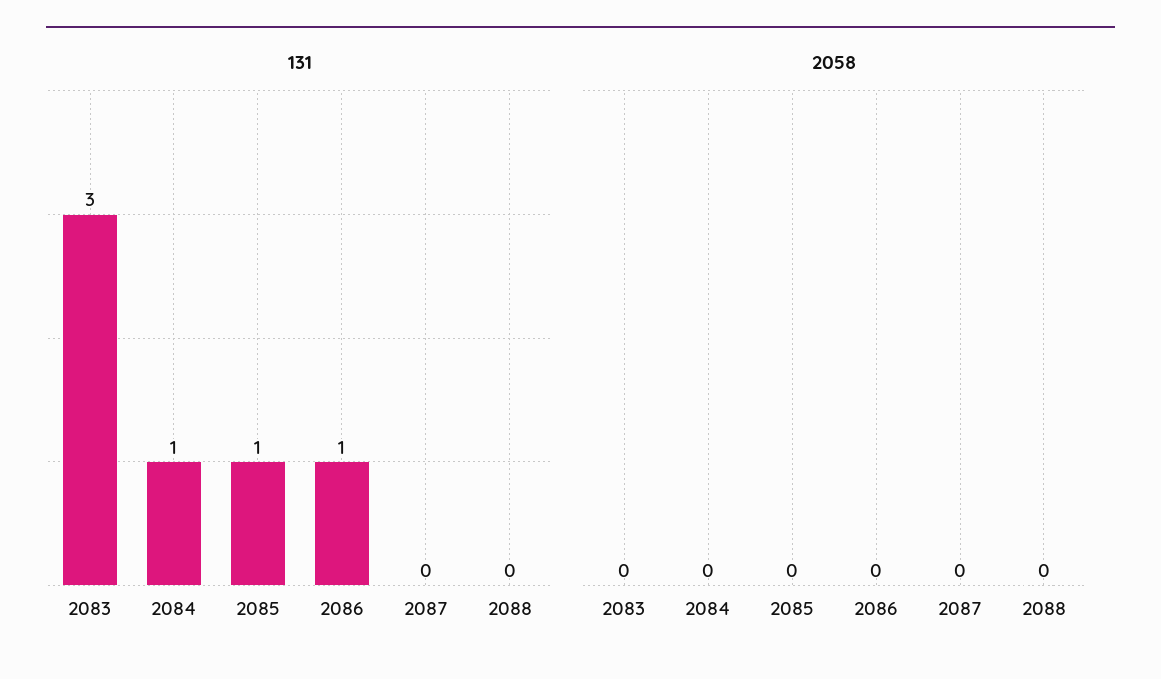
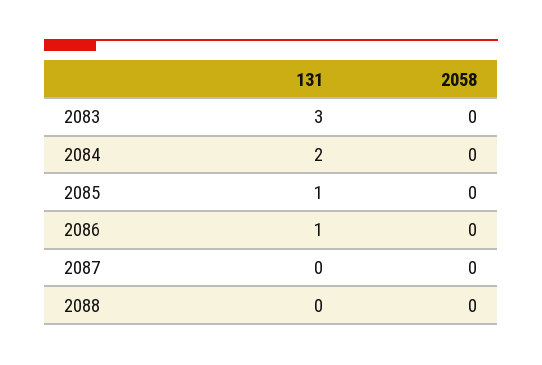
  {
    "131": {
      "2083": 3,
-     "2084": 1,
+     "2084": 2,
      "2085": 1,
      "2086": 1,
      "2087": 0,
      "2088": 0
    },
    "2058": {
      "2083": 0,
      "2084": 0,
      "2085": 0,
      "2086": 0,
      "2087": 0,
      "2088": 0
    }
  }

